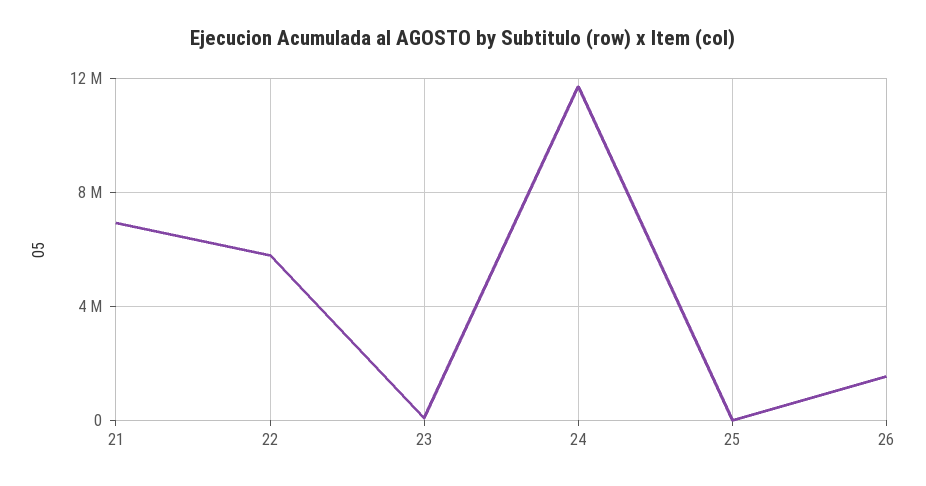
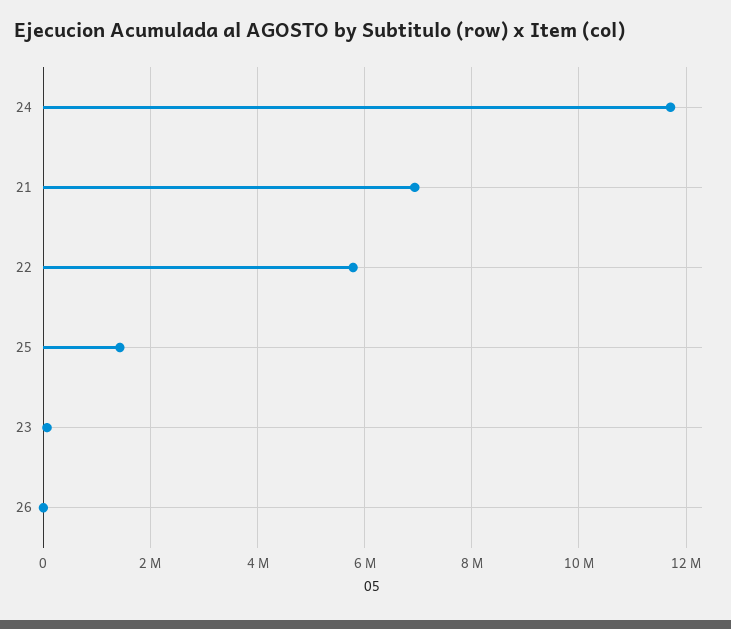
  {
    "21": 7000000,
    "22": 5800000,
    "23": 0,
    "24": 11800000,
-   "25": 0,
+   "25": 1400000,
-   "26": 1500000
+   "26": 0
  }

